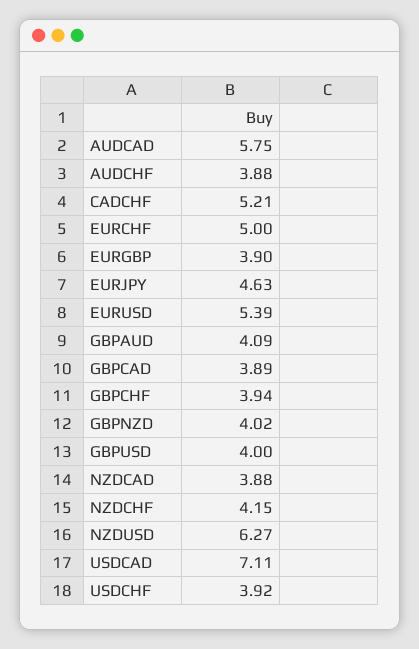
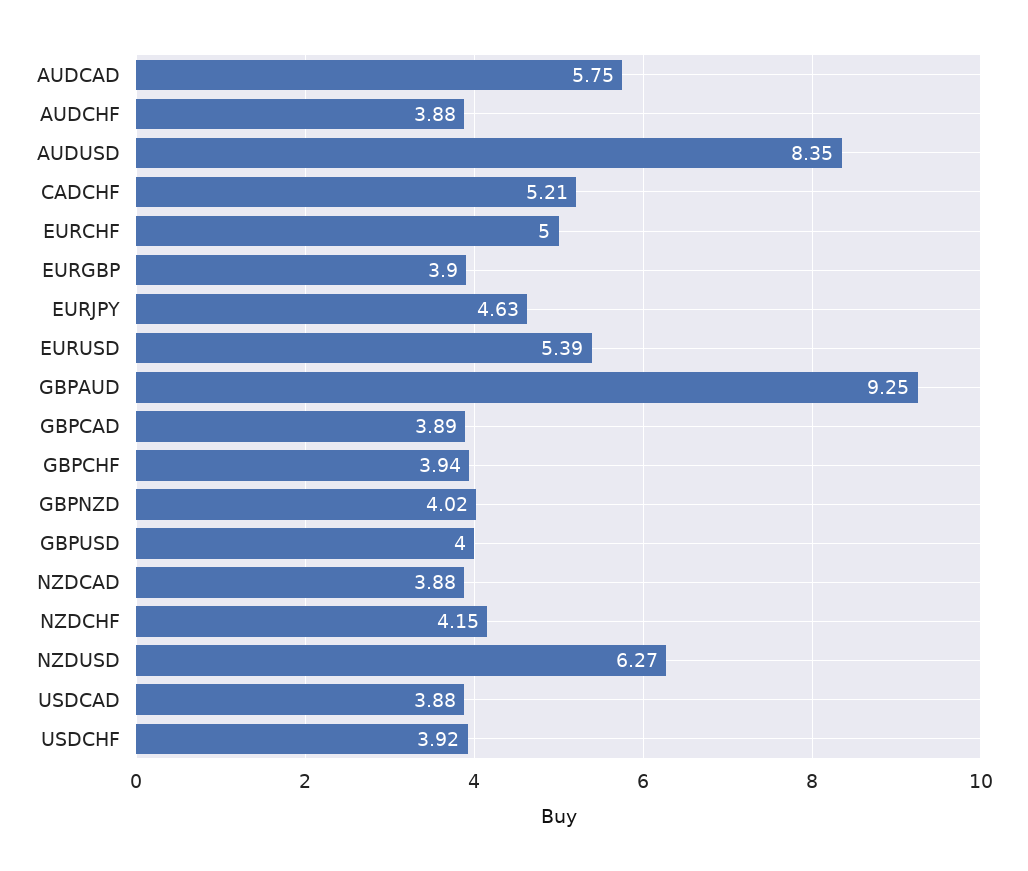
  {
    "AUDCAD": 5.75,
    "AUDCHF": 3.88,
    "CADCHF": 5.21,
    "EURCHF": 5,
    "EURGBP": 3.9,
    "EURJPY": 4.63,
    "EURUSD": 5.39,
-   "GBPAUD": 4.09,
+   "GBPAUD": 9.25,
    "GBPCAD": 3.89,
    "GBPCHF": 3.94,
    "GBPNZD": 4.02,
    "GBPUSD": 4,
    "NZDCAD": 3.88,
    "NZDCHF": 4.15,
    "NZDUSD": 6.27,
-   "USDCAD": 7.11,
+   "USDCAD": 3.88,
-   "USDCHF": 3.92
+   "USDCHF": 3.92,
+   "AUDUSD": 8.35
  }

